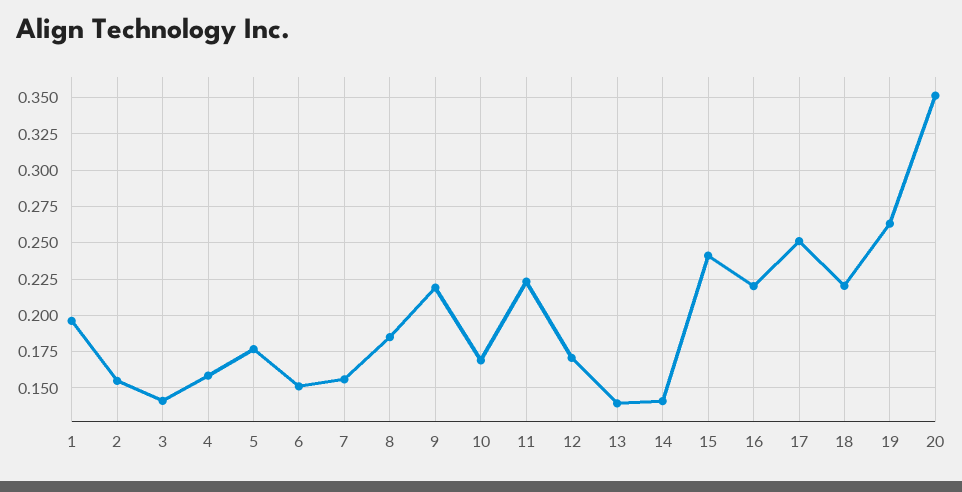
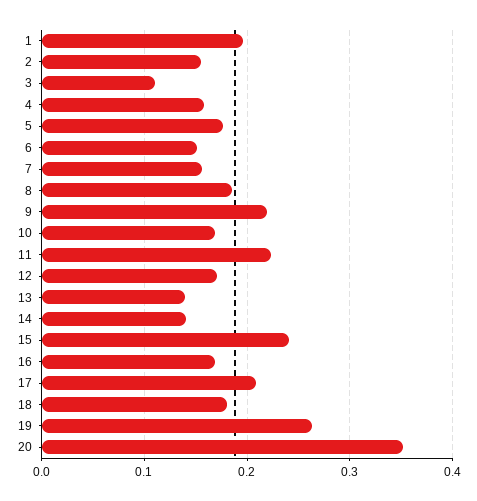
  {
    "1": 0.195,
    "2": 0.155,
-   "3": 0.14,
+   "3": 0.11,
    "4": 0.16,
    "5": 0.175,
    "6": 0.15,
    "7": 0.155,
    "8": 0.185,
    "9": 0.22,
    "10": 0.17,
    "11": 0.225,
    "12": 0.17,
    "13": 0.14,
    "14": 0.14,
    "15": 0.24,
-   "16": 0.22,
+   "16": 0.17,
-   "17": 0.25,
+   "17": 0.21,
-   "18": 0.22,
+   "18": 0.18,
    "19": 0.265,
    "20": 0.35
  }

